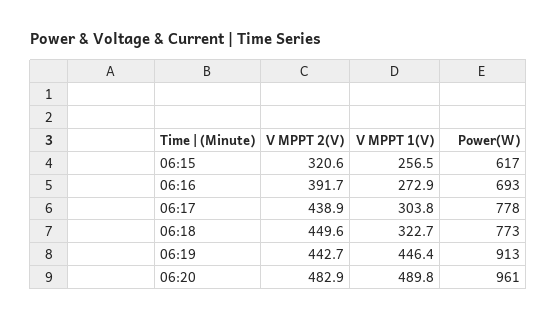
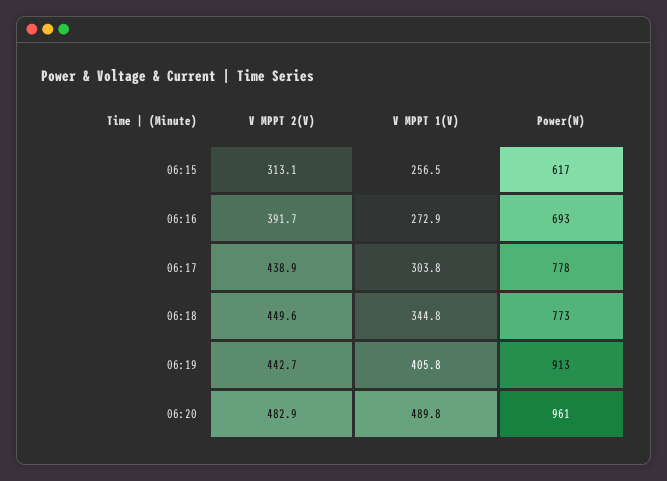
  {
    "V MPPT 2(V)": {
-     "06:15": 320.6,
+     "06:15": 313.1,
      "06:16": 391.7,
      "06:17": 438.9,
      "06:18": 449.6,
      "06:19": 442.7,
      "06:20": 482.9
    },
    "V MPPT 1(V)": {
      "06:15": 256.5,
      "06:16": 272.9,
      "06:17": 303.8,
-     "06:18": 322.7,
+     "06:18": 344.8,
-     "06:19": 446.4,
+     "06:19": 405.8,
      "06:20": 489.8
    },
    "Power(W)": {
      "06:15": 617,
      "06:16": 693,
      "06:17": 778,
      "06:18": 773,
      "06:19": 913,
      "06:20": 961
    }
  }

